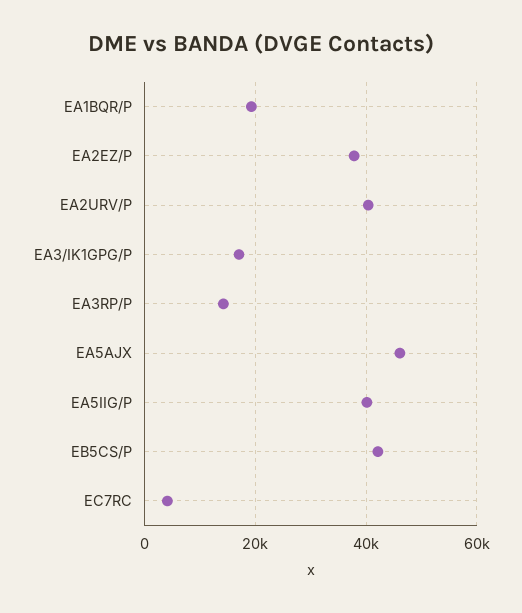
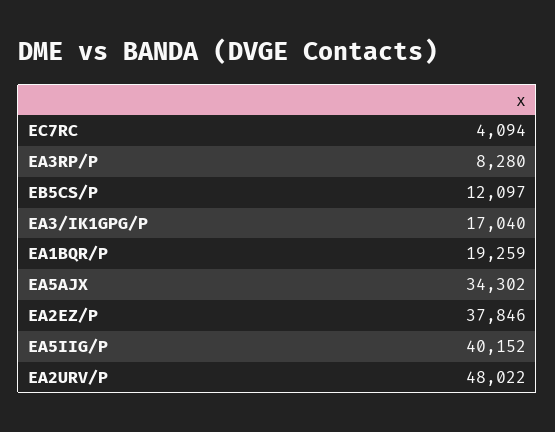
  {
    "EA1BQR/P": 19259,
    "EA2EZ/P": 37846,
-   "EA2URV/P": 40000,
+   "EA2URV/P": 48022,
    "EA3/IK1GPG/P": 17040,
-   "EA3RP/P": 14000,
+   "EA3RP/P": 8280,
-   "EA5AJX": 46000,
+   "EA5AJX": 34302,
    "EA5IIG/P": 40152,
-   "EB5CS/P": 42000,
+   "EB5CS/P": 12097,
    "EC7RC": 4094
  }

